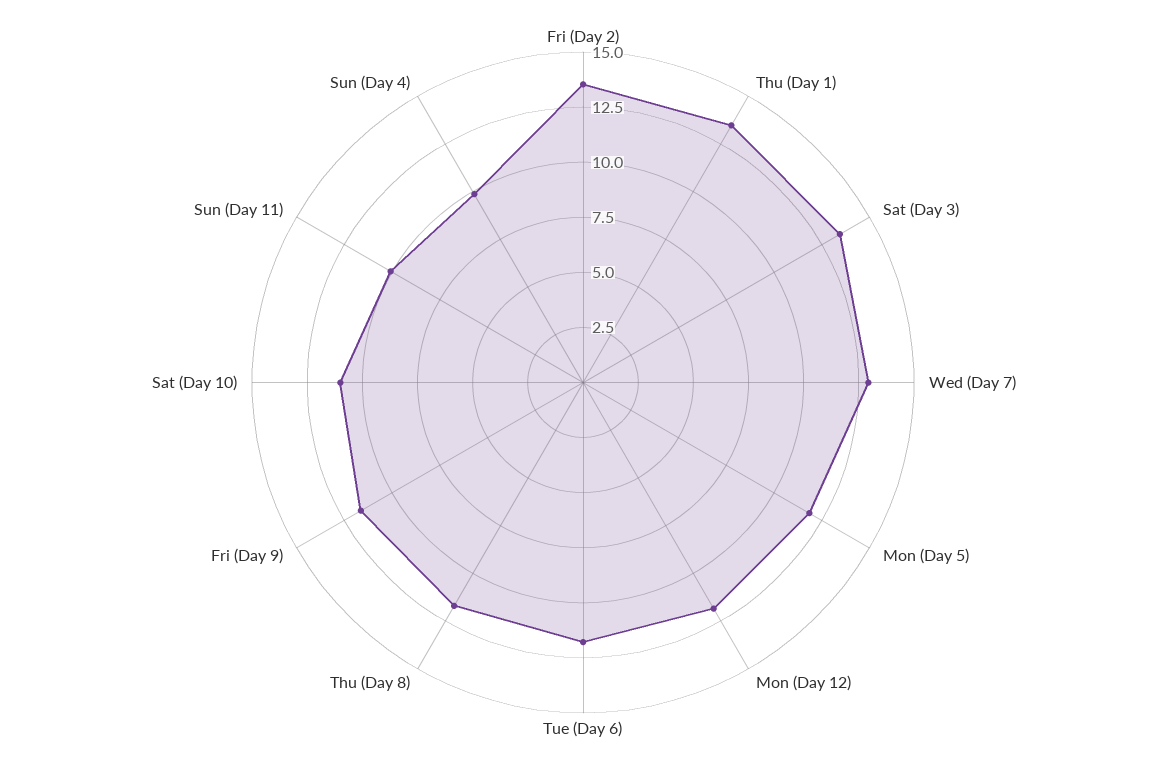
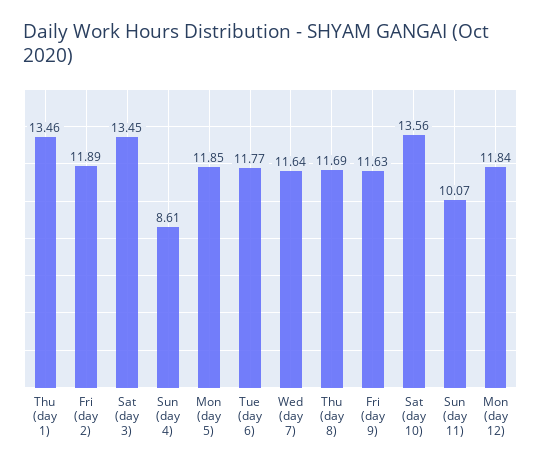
  {
-   "Fri (Day 2)": 13.5,
+   "Fri (Day 2)": 11.89,
    "Thu (Day 1)": 13.46,
    "Sat (Day 3)": 13.45,
-   "Wed (Day 7)": 13,
+   "Wed (Day 7)": 11.64,
    "Mon (Day 5)": 11.85,
    "Mon (Day 12)": 11.84,
    "Tue (Day 6)": 11.77,
    "Thu (Day 8)": 11.69,
    "Fri (Day 9)": 11.63,
-   "Sat (Day 10)": 11,
+   "Sat (Day 10)": 13.56,
    "Sun (Day 11)": 10.07,
-   "Sun (Day 4)": 10
+   "Sun (Day 4)": 8.61
  }

